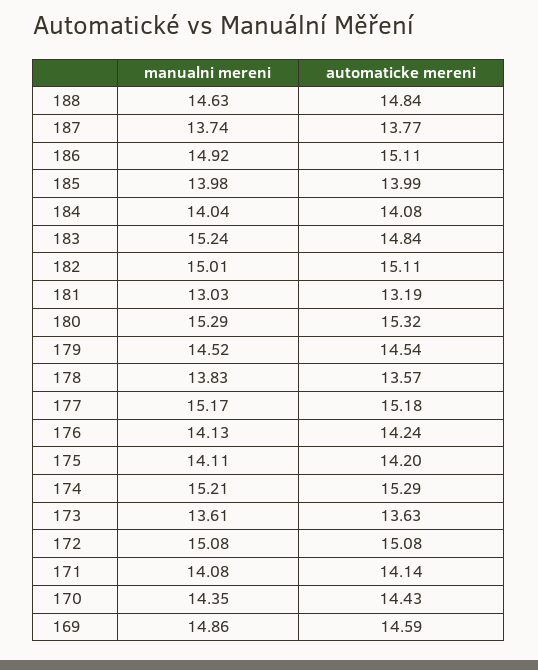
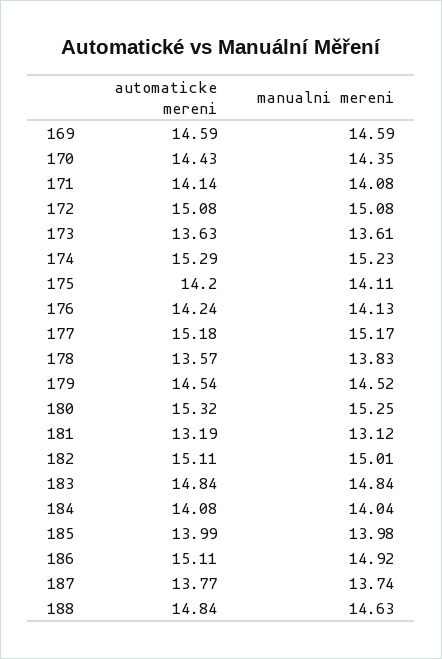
  {
    "manualni mereni": {
      "188": 14.63,
      "187": 13.74,
      "186": 14.92,
      "185": 13.98,
      "184": 14.04,
-     "183": 15.24,
+     "183": 14.84,
      "182": 15.01,
-     "181": 13.03,
+     "181": 13.12,
-     "180": 15.29,
+     "180": 15.25,
      "179": 14.52,
      "178": 13.83,
      "177": 15.17,
      "176": 14.13,
      "175": 14.11,
-     "174": 15.21,
+     "174": 15.23,
      "173": 13.61,
      "172": 15.08,
      "171": 14.08,
      "170": 14.35,
-     "169": 14.86
+     "169": 14.59
    },
    "automaticke mereni": {
      "188": 14.84,
      "187": 13.77,
      "186": 15.11,
      "185": 13.99,
      "184": 14.08,
      "183": 14.84,
      "182": 15.11,
      "181": 13.19,
      "180": 15.32,
      "179": 14.54,
      "178": 13.57,
      "177": 15.18,
      "176": 14.24,
      "175": 14.2,
      "174": 15.29,
      "173": 13.63,
      "172": 15.08,
      "171": 14.14,
      "170": 14.43,
      "169": 14.59
    }
  }

